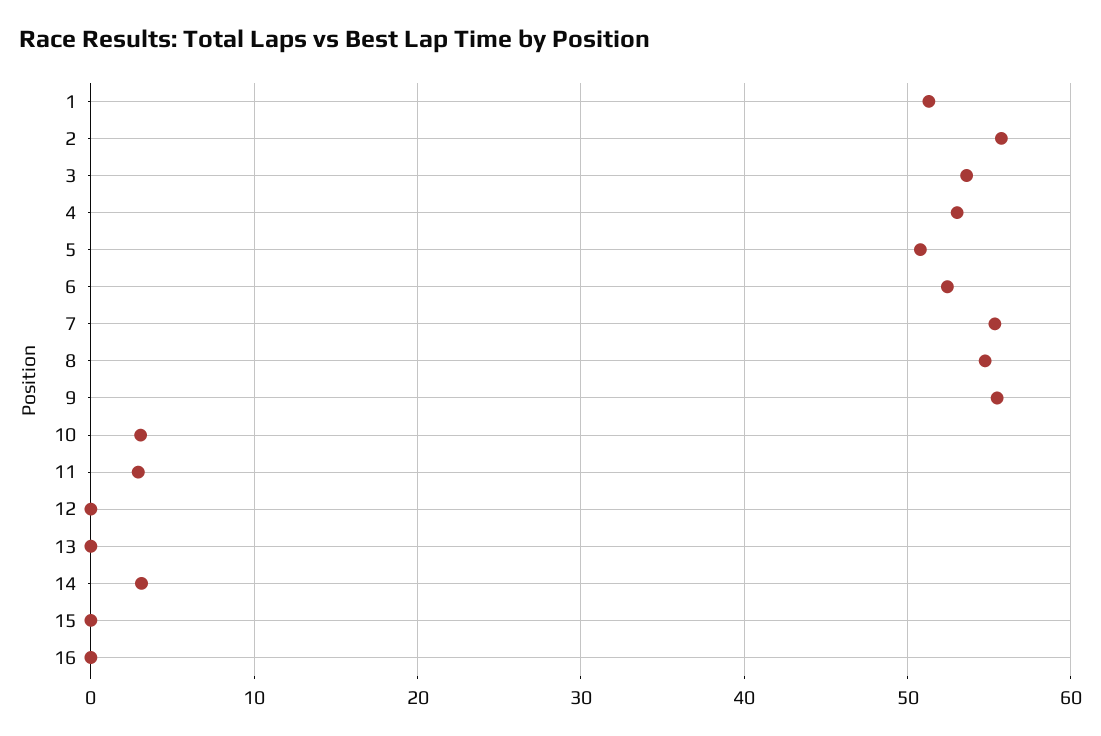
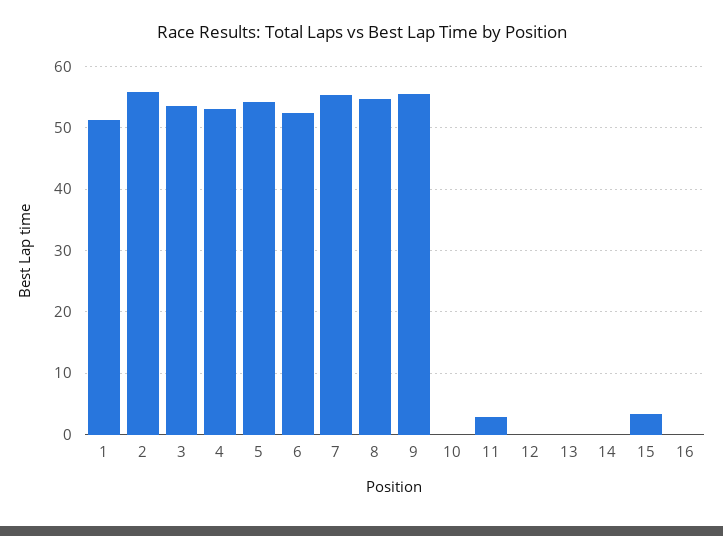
  {
    "1": 51,
    "2": 56,
    "3": 54,
    "4": 53,
-   "5": 51,
+   "5": 54,
    "6": 52,
    "7": 55,
    "8": 55,
    "9": 55,
-   "10": 3,
+   "10": 0,
    "11": 3,
    "12": 0,
    "13": 0,
-   "14": 3,
+   "14": 0,
-   "15": 0,
+   "15": 3,
    "16": 0
  }

